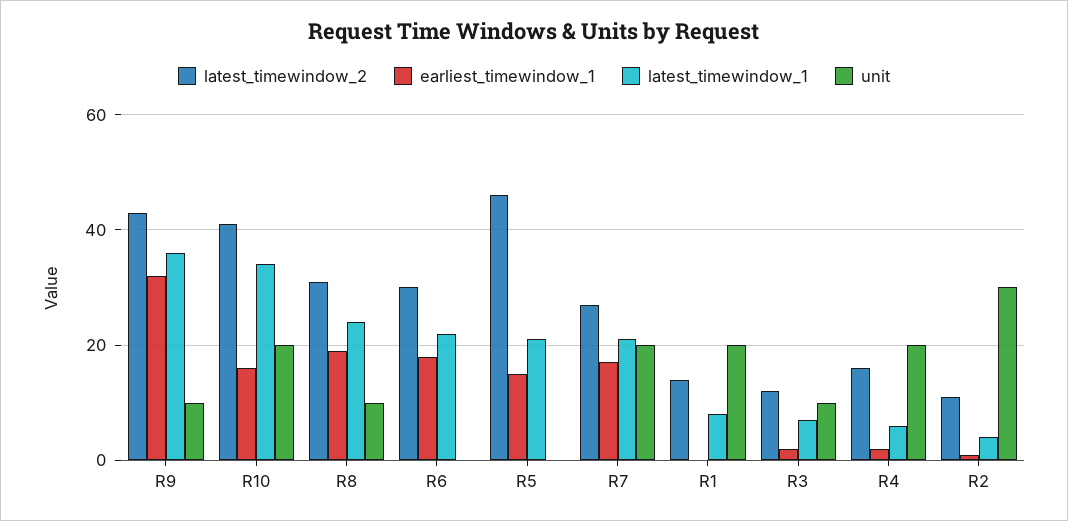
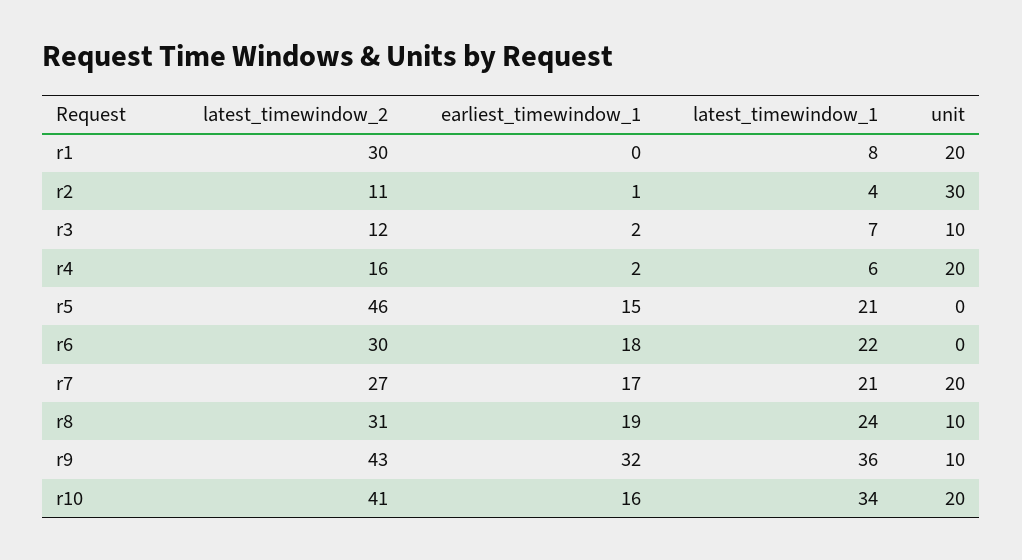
  {
    "latest_timewindow_2": {
      "R9": 43,
      "R10": 41,
      "R8": 31,
      "R6": 30,
      "R5": 46,
      "R7": 27,
-     "R1": 15,
+     "R1": 30,
      "R3": 12,
      "R4": 16,
      "R2": 11
    },
    "earliest_timewindow_1": {
      "R9": 32,
      "R10": 16,
      "R8": 19,
      "R6": 18,
      "R5": 15,
      "R7": 17,
      "R1": 0,
      "R3": 2,
      "R4": 2,
      "R2": 1
    },
    "latest_timewindow_1": {
      "R9": 36,
      "R10": 34,
      "R8": 24,
      "R6": 22,
      "R5": 21,
      "R7": 21,
      "R1": 8,
      "R3": 7,
      "R4": 6,
      "R2": 4
    },
    "unit": {
      "R9": 10,
      "R10": 20,
      "R8": 10,
      "R6": 0,
      "R5": 0,
      "R7": 20,
      "R1": 20,
      "R3": 10,
      "R4": 20,
      "R2": 30
    }
  }

